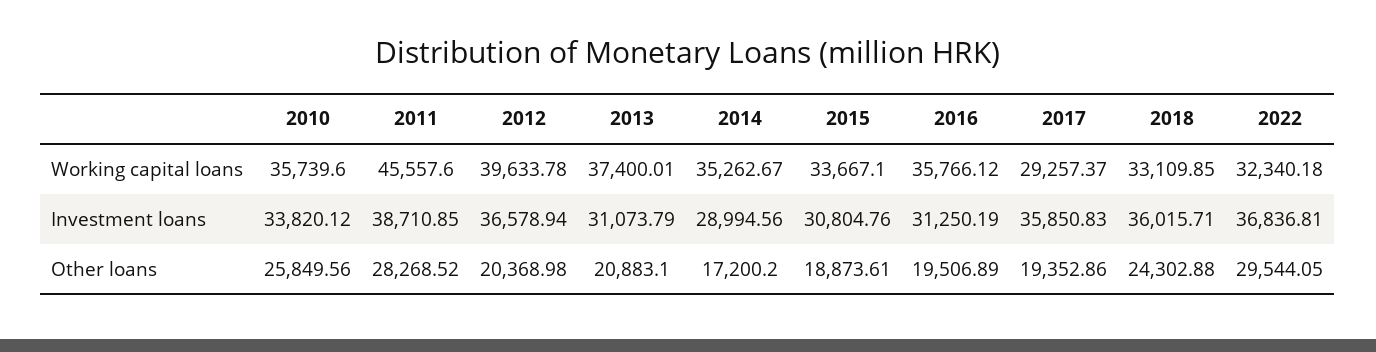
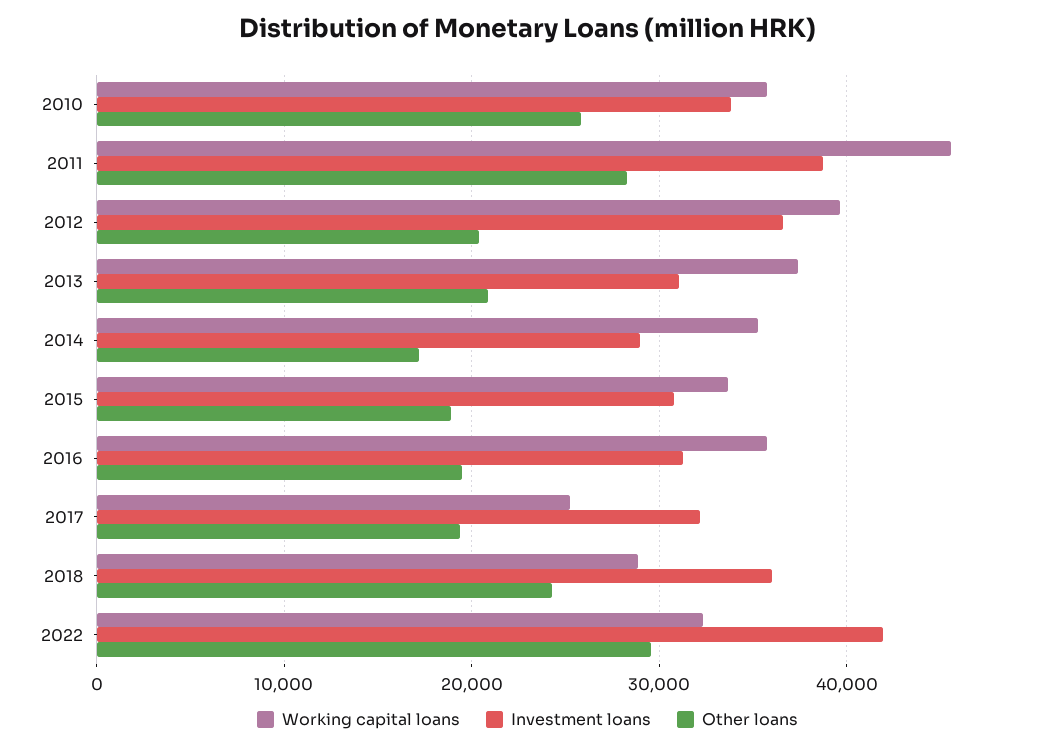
  {
    "Working capital loans": {
      "2010": 35739.6,
      "2011": 45557.6,
      "2012": 39633.78,
      "2013": 37400.01,
      "2014": 35262.67,
      "2015": 33667.1,
      "2016": 35766.12,
-     "2017": 29257.37,
+     "2017": 25000,
-     "2018": 33109.85,
+     "2018": 29000,
      "2022": 32340.18
    },
    "Investment loans": {
      "2010": 33820.12,
      "2011": 38710.85,
      "2012": 36578.94,
      "2013": 31073.79,
      "2014": 28994.56,
      "2015": 30804.76,
      "2016": 31250.19,
-     "2017": 35850.83,
+     "2017": 32000,
      "2018": 36015.71,
-     "2022": 36836.81
+     "2022": 42000
    },
    "Other loans": {
      "2010": 25849.56,
      "2011": 28268.52,
      "2012": 20368.98,
      "2013": 20883.1,
      "2014": 17200.2,
      "2015": 18873.61,
      "2016": 19506.89,
      "2017": 19352.86,
      "2018": 24302.88,
      "2022": 29544.05
    }
  }

